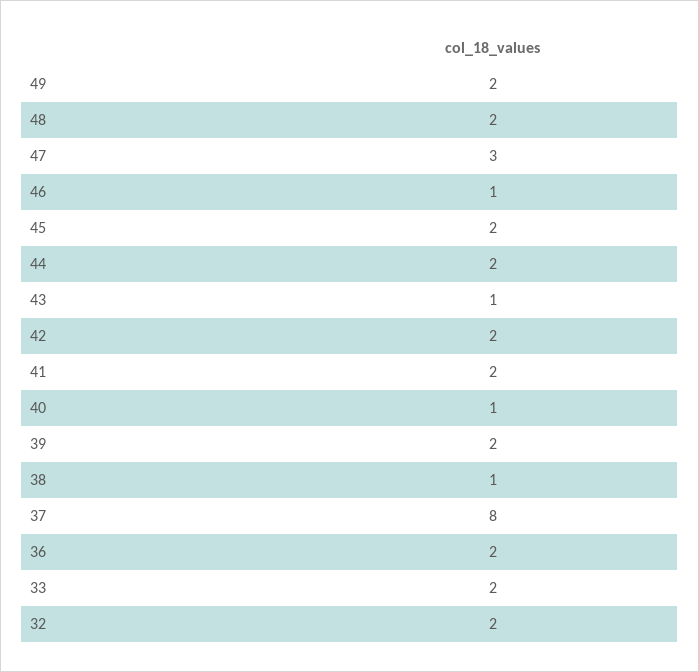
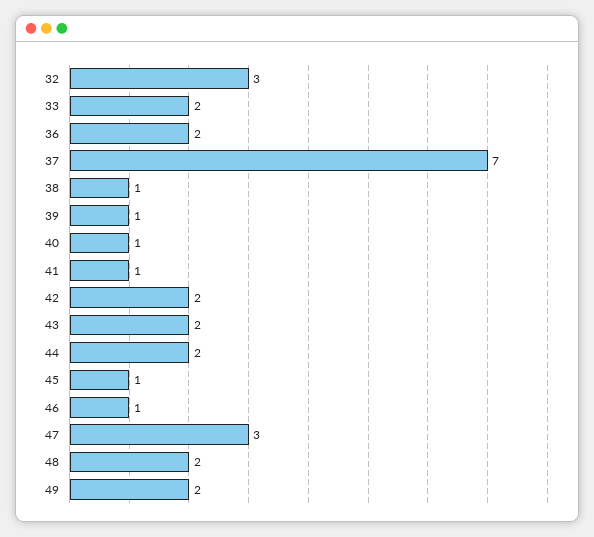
  {
    "49": 2,
    "48": 2,
    "47": 3,
    "46": 1,
-   "45": 2,
+   "45": 1,
    "44": 2,
-   "43": 1,
+   "43": 2,
    "42": 2,
-   "41": 2,
+   "41": 1,
    "40": 1,
-   "39": 2,
+   "39": 1,
    "38": 1,
-   "37": 8,
+   "37": 7,
    "36": 2,
    "33": 2,
-   "32": 2
+   "32": 3
  }

